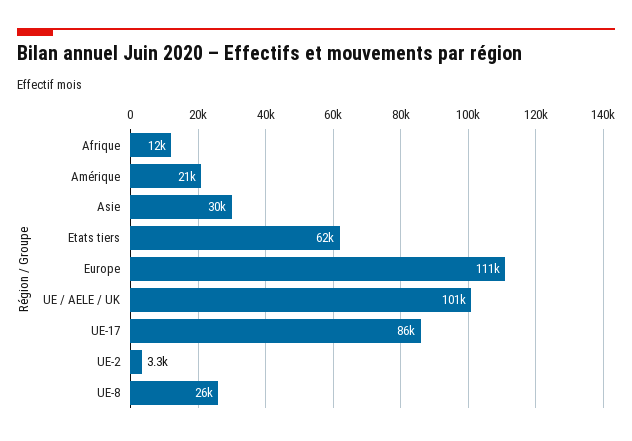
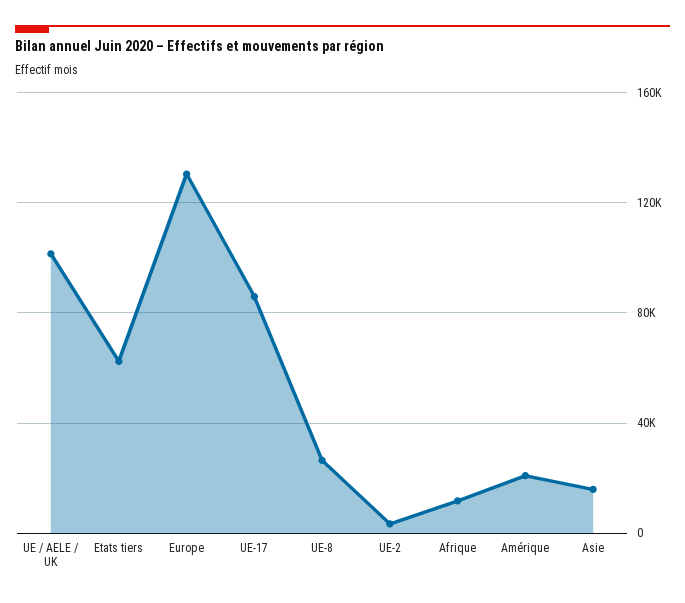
  {
    "Afrique": 12000,
    "Amérique": 21000,
-   "Asie": 30000,
+   "Asie": 15000,
    "Etats tiers": 62000,
-   "Europe": 111000,
+   "Europe": 130000,
    "UE / AELE / UK": 101000,
    "UE-17": 86000,
    "UE-2": 3300,
    "UE-8": 26000
  }

